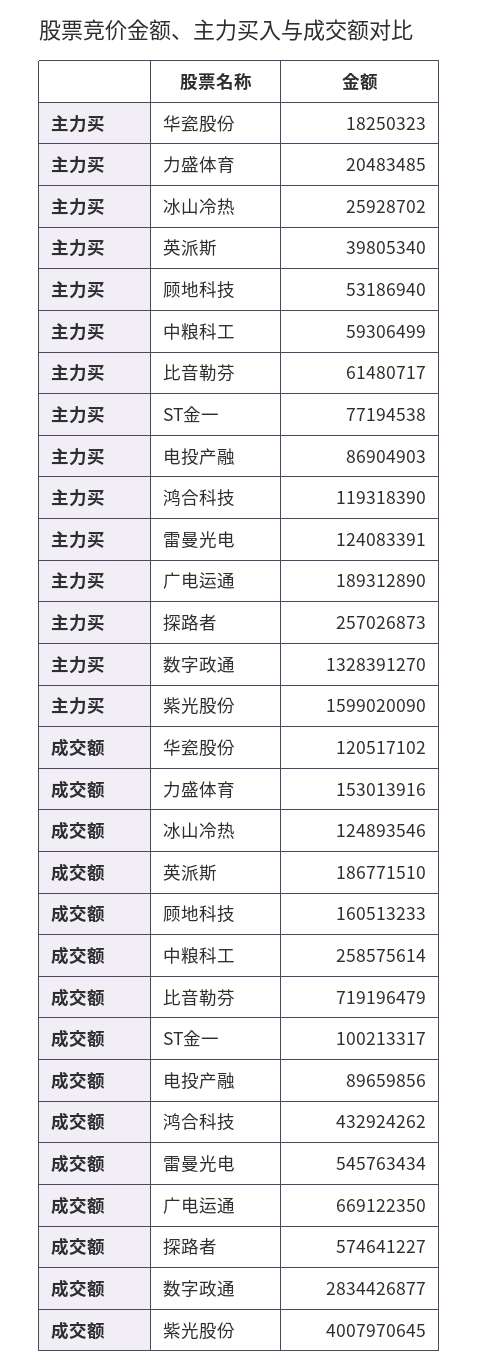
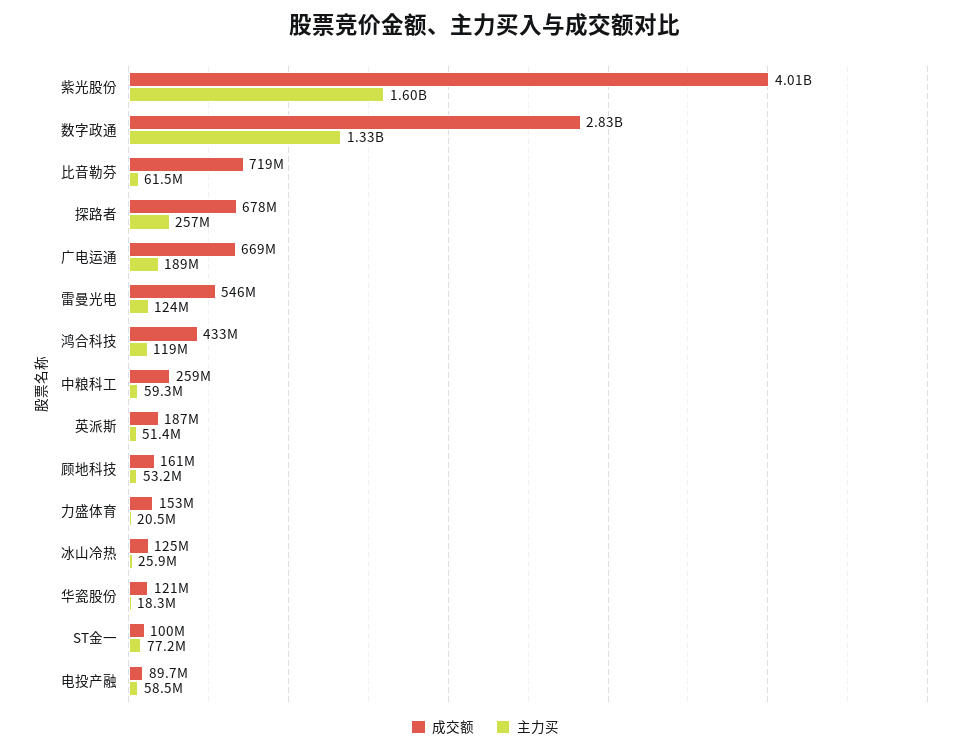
  {
    "主力买": {
      "华瓷股份": 18250323,
      "力盛体育": 20483485,
      "冰山冷热": 25928702,
-     "英派斯": 39805340,
+     "英派斯": 51400000,
      "顾地科技": 53186940,
      "中粮科工": 59306499,
      "比音勒芬": 61480717,
      "ST金一": 77194538,
-     "电投产融": 86904903,
+     "电投产融": 58500000,
      "鸿合科技": 119318390,
      "雷曼光电": 124083391,
      "广电运通": 189312890,
      "探路者": 257026873,
      "数字政通": 1328391270,
      "紫光股份": 1599020090
    },
    "成交额": {
      "华瓷股份": 120517102,
      "力盛体育": 153013916,
      "冰山冷热": 124893546,
      "英派斯": 186771510,
      "顾地科技": 160513233,
      "中粮科工": 258575614,
      "比音勒芬": 719196479,
      "ST金一": 100213317,
      "电投产融": 89659856,
      "鸿合科技": 432924262,
      "雷曼光电": 545763434,
      "广电运通": 669122350,
-     "探路者": 574641227,
+     "探路者": 678000000,
      "数字政通": 2834426877,
      "紫光股份": 4007970645
    }
  }

